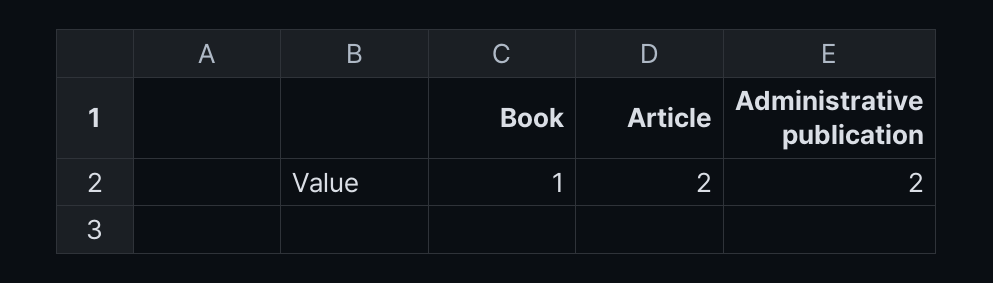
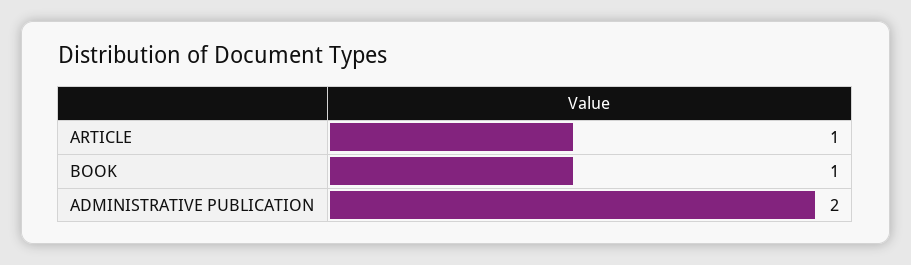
  {
    "Book": 1,
-   "Article": 2,
+   "Article": 1,
    "Administrative publication": 2
  }

